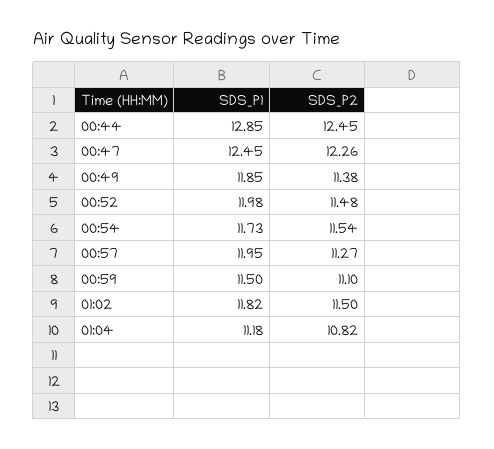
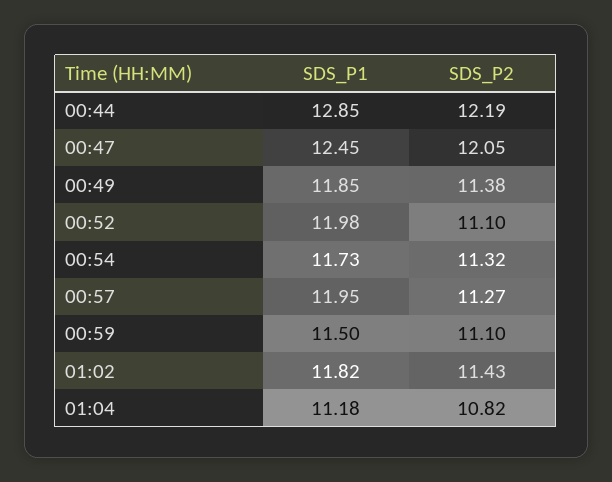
  {
    "SDS_P1": {
      "00:44": 12.85,
      "00:47": 12.45,
      "00:49": 11.85,
      "00:52": 11.98,
      "00:54": 11.73,
      "00:57": 11.95,
      "00:59": 11.5,
      "01:02": 11.82,
      "01:04": 11.18
    },
    "SDS_P2": {
-     "00:44": 12.45,
+     "00:44": 12.19,
-     "00:47": 12.26,
+     "00:47": 12.05,
      "00:49": 11.38,
-     "00:52": 11.48,
+     "00:52": 11.1,
-     "00:54": 11.54,
+     "00:54": 11.32,
      "00:57": 11.27,
      "00:59": 11.1,
-     "01:02": 11.5,
+     "01:02": 11.43,
      "01:04": 10.82
    }
  }

